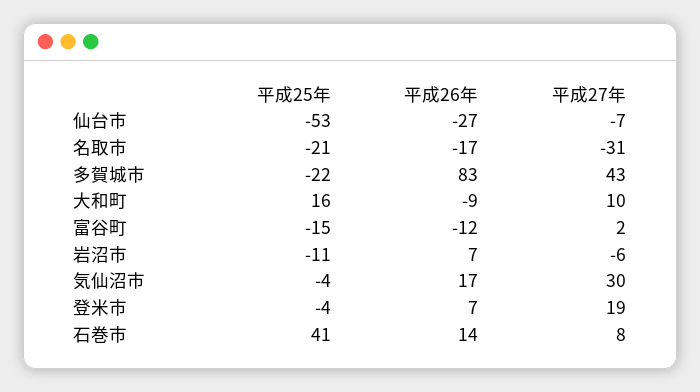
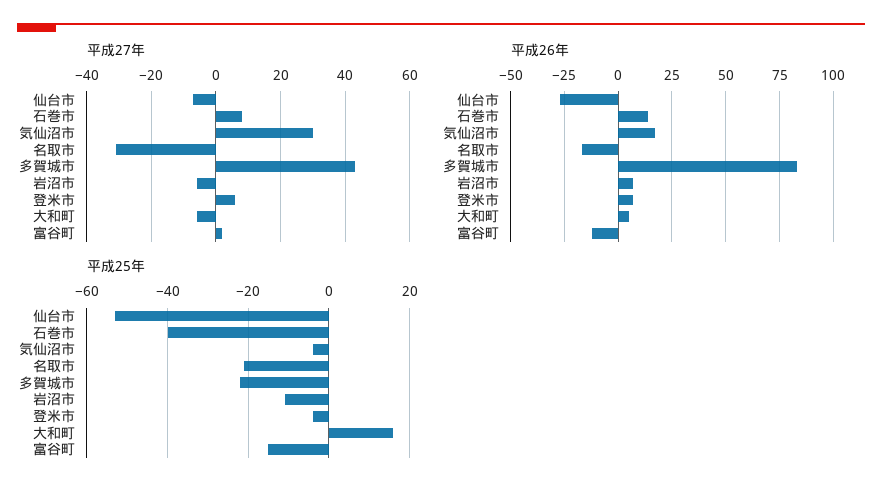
  {
    "平成25年": {
      "仙台市": -53,
      "名取市": -21,
      "多賀城市": -22,
      "大和町": 16,
      "富谷町": -15,
      "岩沼市": -11,
      "気仙沼市": -4,
      "登米市": -4,
-     "石巻市": 41
+     "石巻市": -40
    },
    "平成26年": {
      "仙台市": -27,
      "名取市": -17,
      "多賀城市": 83,
-     "大和町": -9,
+     "大和町": 5,
      "富谷町": -12,
      "岩沼市": 7,
      "気仙沼市": 17,
      "登米市": 7,
      "石巻市": 14
    },
    "平成27年": {
      "仙台市": -7,
      "名取市": -31,
      "多賀城市": 43,
-     "大和町": 10,
+     "大和町": -5,
      "富谷町": 2,
      "岩沼市": -6,
      "気仙沼市": 30,
-     "登米市": 19,
+     "登米市": 5,
      "石巻市": 8
    }
  }

